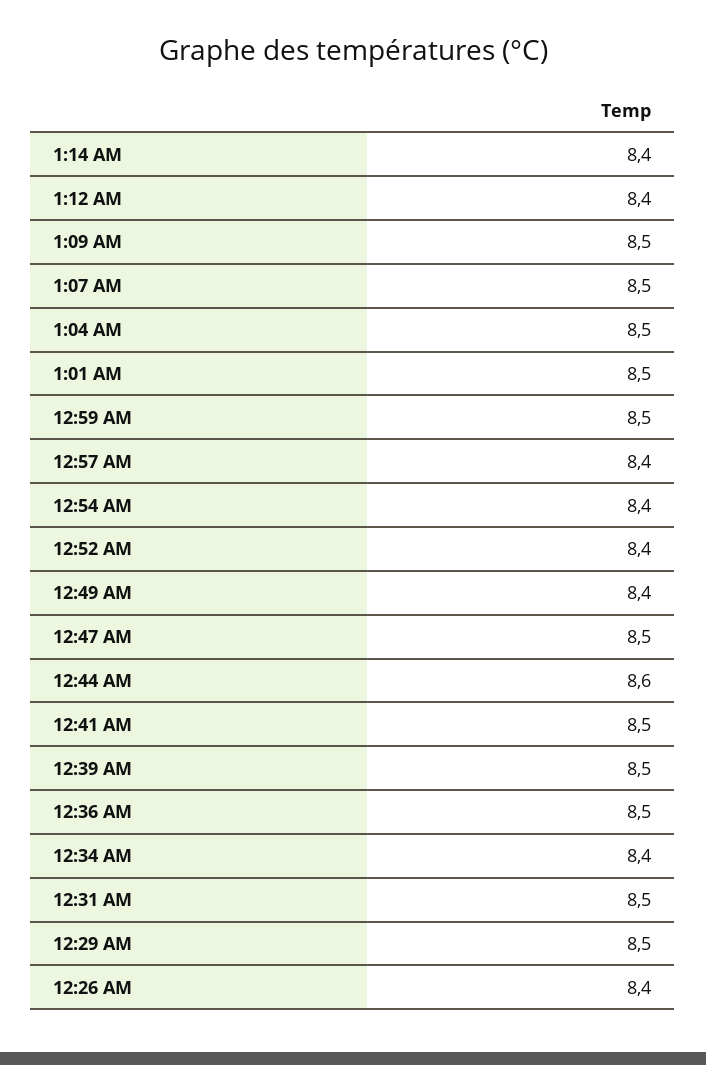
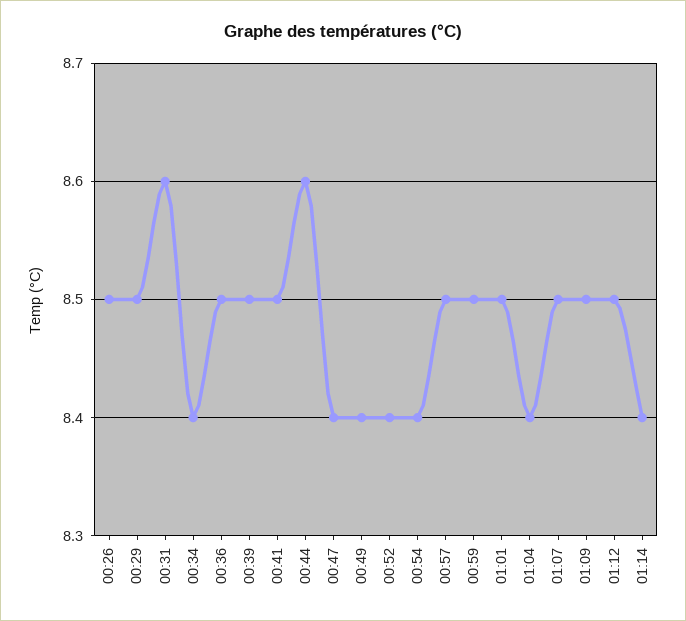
  {
    "1:14 AM": 8.4,
-   "1:12 AM": 8.4,
+   "1:12 AM": 8.5,
    "1:09 AM": 8.5,
    "1:07 AM": 8.5,
-   "1:04 AM": 8.5,
+   "1:04 AM": 8.4,
    "1:01 AM": 8.5,
    "12:59 AM": 8.5,
-   "12:57 AM": 8.4,
+   "12:57 AM": 8.5,
    "12:54 AM": 8.4,
    "12:52 AM": 8.4,
    "12:49 AM": 8.4,
-   "12:47 AM": 8.5,
+   "12:47 AM": 8.4,
    "12:44 AM": 8.6,
    "12:41 AM": 8.5,
    "12:39 AM": 8.5,
    "12:36 AM": 8.5,
    "12:34 AM": 8.4,
-   "12:31 AM": 8.5,
+   "12:31 AM": 8.6,
    "12:29 AM": 8.5,
-   "12:26 AM": 8.4
+   "12:26 AM": 8.5
  }

